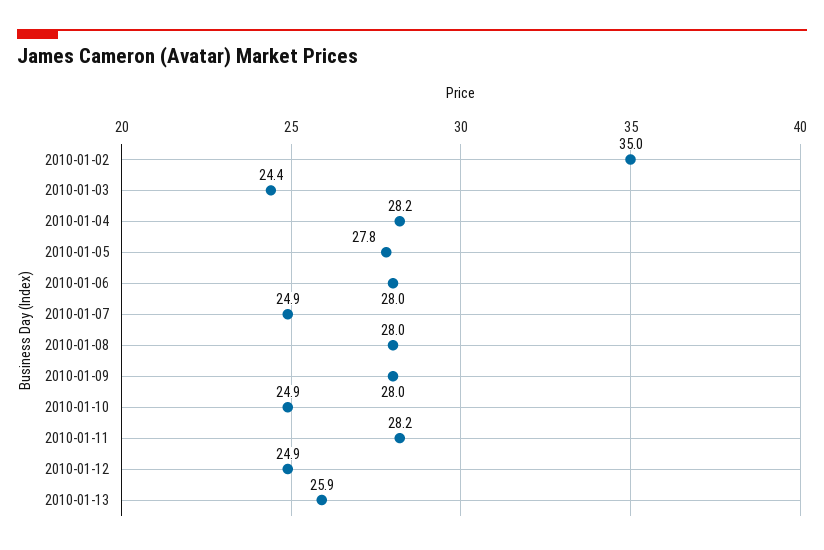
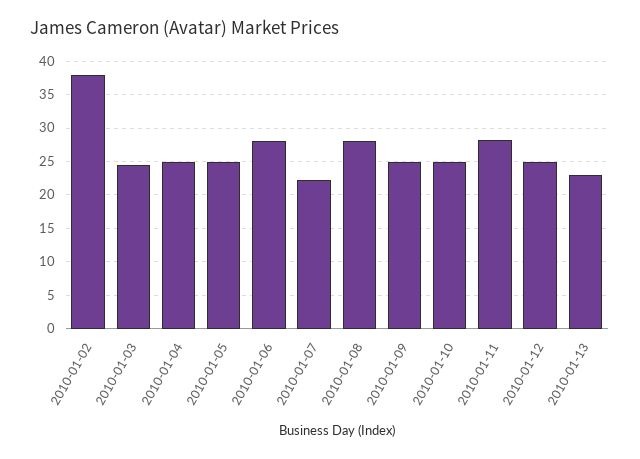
  {
-   "2010-01-02": 35,
+   "2010-01-02": 38,
    "2010-01-03": 24.4,
-   "2010-01-04": 28.2,
+   "2010-01-04": 25,
-   "2010-01-05": 27.8,
+   "2010-01-05": 25,
    "2010-01-06": 28,
-   "2010-01-07": 24.9,
+   "2010-01-07": 22,
    "2010-01-08": 28,
-   "2010-01-09": 28,
+   "2010-01-09": 25,
    "2010-01-10": 24.9,
    "2010-01-11": 28.2,
    "2010-01-12": 24.9,
-   "2010-01-13": 25.9
+   "2010-01-13": 23
  }

